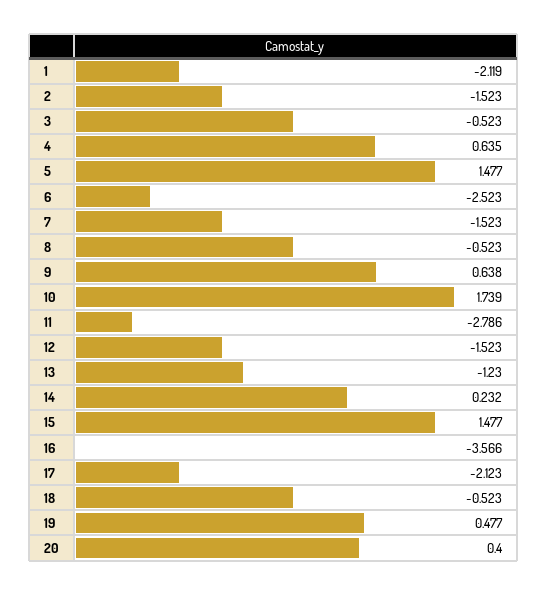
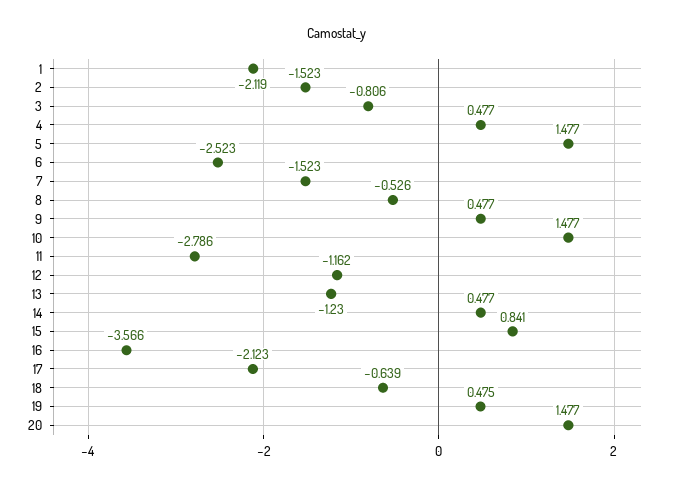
  {
    "1": -2.119,
    "2": -1.523,
-   "3": -0.523,
+   "3": -0.806,
-   "4": 0.635,
+   "4": 0.477,
    "5": 1.477,
    "6": -2.523,
    "7": -1.523,
-   "8": -0.523,
+   "8": -0.526,
-   "9": 0.638,
+   "9": 0.477,
-   "10": 1.739,
+   "10": 1.477,
    "11": -2.786,
-   "12": -1.523,
+   "12": -1.162,
    "13": -1.23,
-   "14": 0.232,
+   "14": 0.477,
-   "15": 1.477,
+   "15": 0.841,
    "16": -3.566,
    "17": -2.123,
-   "18": -0.523,
+   "18": -0.639,
-   "19": 0.477,
+   "19": 0.475,
-   "20": 0.4
+   "20": 1.477
  }

